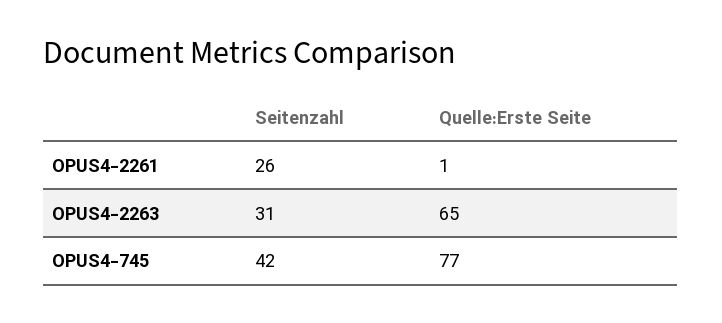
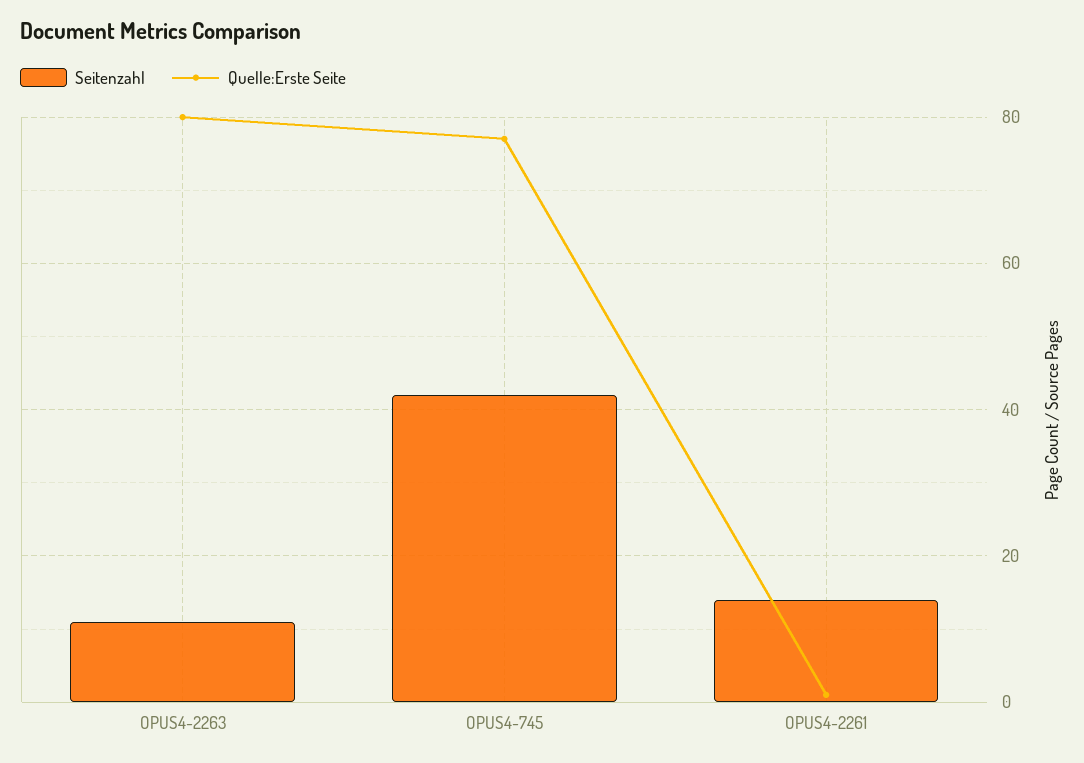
  {
    "Seitenzahl": {
-     "OPUS4-2261": 26,
+     "OPUS4-2261": 15,
-     "OPUS4-2263": 31,
+     "OPUS4-2263": 10,
      "OPUS4-745": 42
    },
    "Quelle:Erste Seite": {
      "OPUS4-2261": 1,
-     "OPUS4-2263": 65,
+     "OPUS4-2263": 80,
      "OPUS4-745": 77
    }
  }

